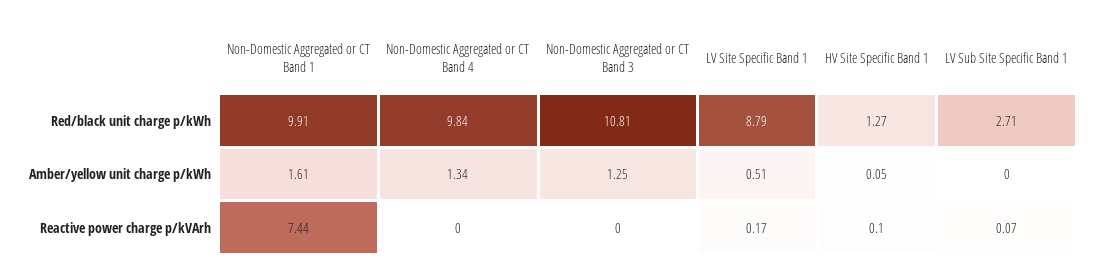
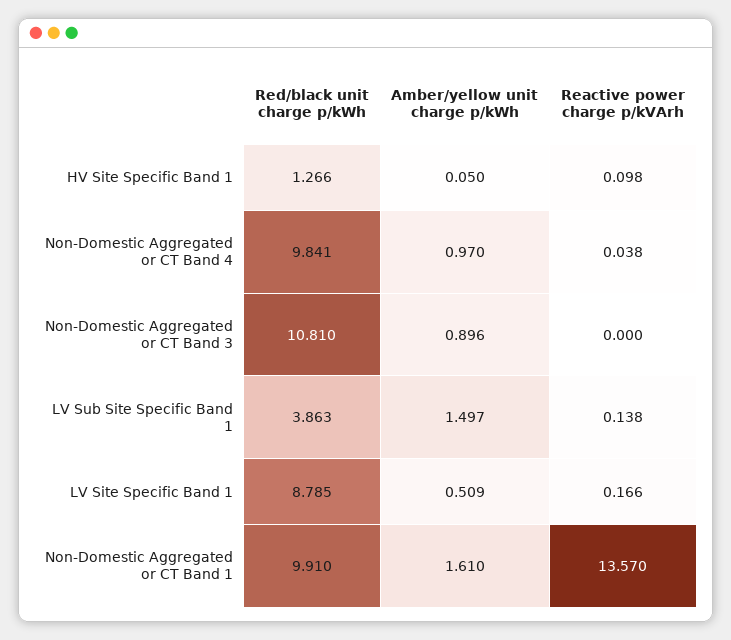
  {
    "Non-Domestic Aggregated or CT Band 1": {
      "Red/black unit charge p/kWh": 9.91,
      "Amber/yellow unit charge p/kWh": 1.61,
-     "Reactive power charge p/kVArh": 7.44
+     "Reactive power charge p/kVArh": 13.57
    },
    "Non-Domestic Aggregated or CT Band 4": {
      "Red/black unit charge p/kWh": 9.841,
-     "Amber/yellow unit charge p/kWh": 1.34,
+     "Amber/yellow unit charge p/kWh": 0.97,
-     "Reactive power charge p/kVArh": 0
+     "Reactive power charge p/kVArh": 0.038
    },
    "Non-Domestic Aggregated or CT Band 3": {
      "Red/black unit charge p/kWh": 10.81,
-     "Amber/yellow unit charge p/kWh": 1.25,
+     "Amber/yellow unit charge p/kWh": 0.896,
      "Reactive power charge p/kVArh": 0
    },
    "LV Site Specific Band 1": {
      "Red/black unit charge p/kWh": 8.785,
      "Amber/yellow unit charge p/kWh": 0.509,
      "Reactive power charge p/kVArh": 0.166
    },
    "HV Site Specific Band 1": {
      "Red/black unit charge p/kWh": 1.266,
      "Amber/yellow unit charge p/kWh": 0.05,
      "Reactive power charge p/kVArh": 0.098
    },
    "LV Sub Site Specific Band 1": {
-     "Red/black unit charge p/kWh": 2.71,
+     "Red/black unit charge p/kWh": 3.863,
-     "Amber/yellow unit charge p/kWh": 0,
+     "Amber/yellow unit charge p/kWh": 1.497,
-     "Reactive power charge p/kVArh": 0.07
+     "Reactive power charge p/kVArh": 0.138
    }
  }

